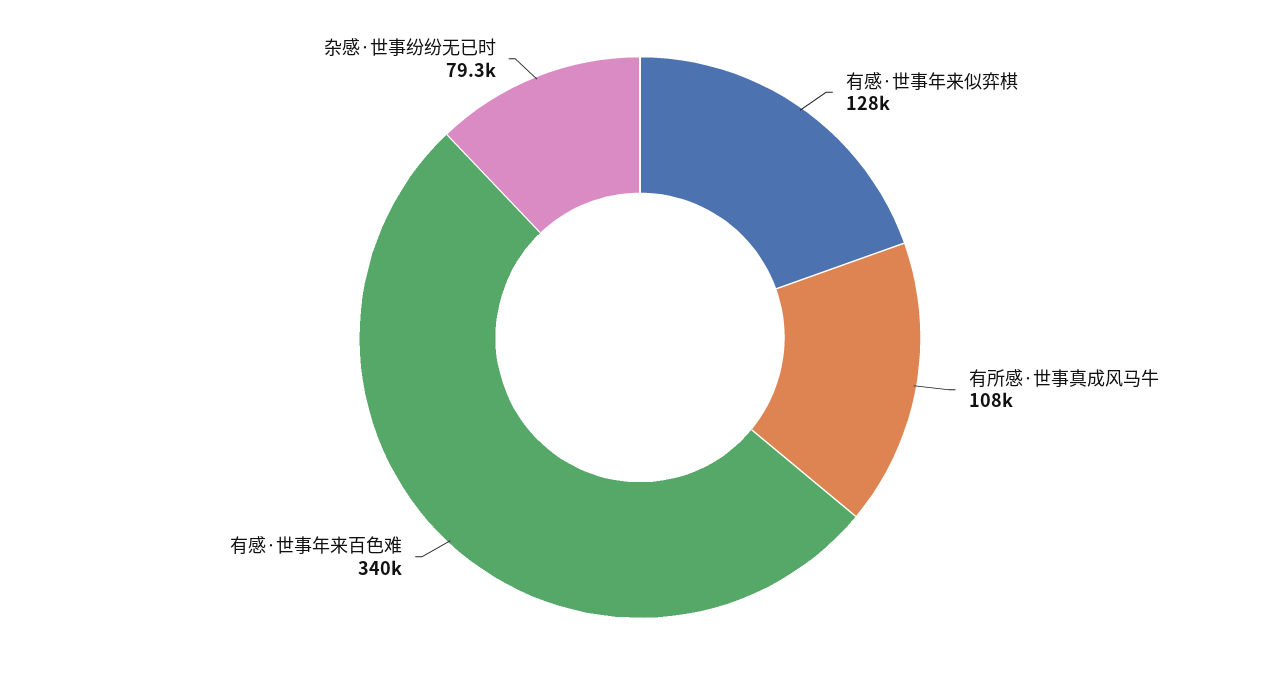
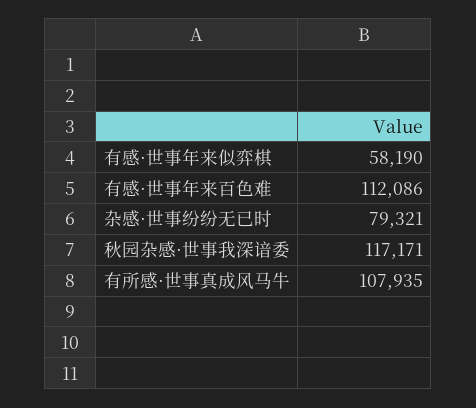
  {
-   "有感·世事年来似弈棋": 128000,
+   "有感·世事年来似弈棋": 58190,
    "有所感·世事真成风马牛": 107935,
-   "有感·世事年来百色难": 340000,
+   "有感·世事年来百色难": 112086,
-   "杂感·世事纷纷无已时": 79321
+   "杂感·世事纷纷无已时": 79321,
+   "秋园杂感·世事我深谙委": 117171
  }

